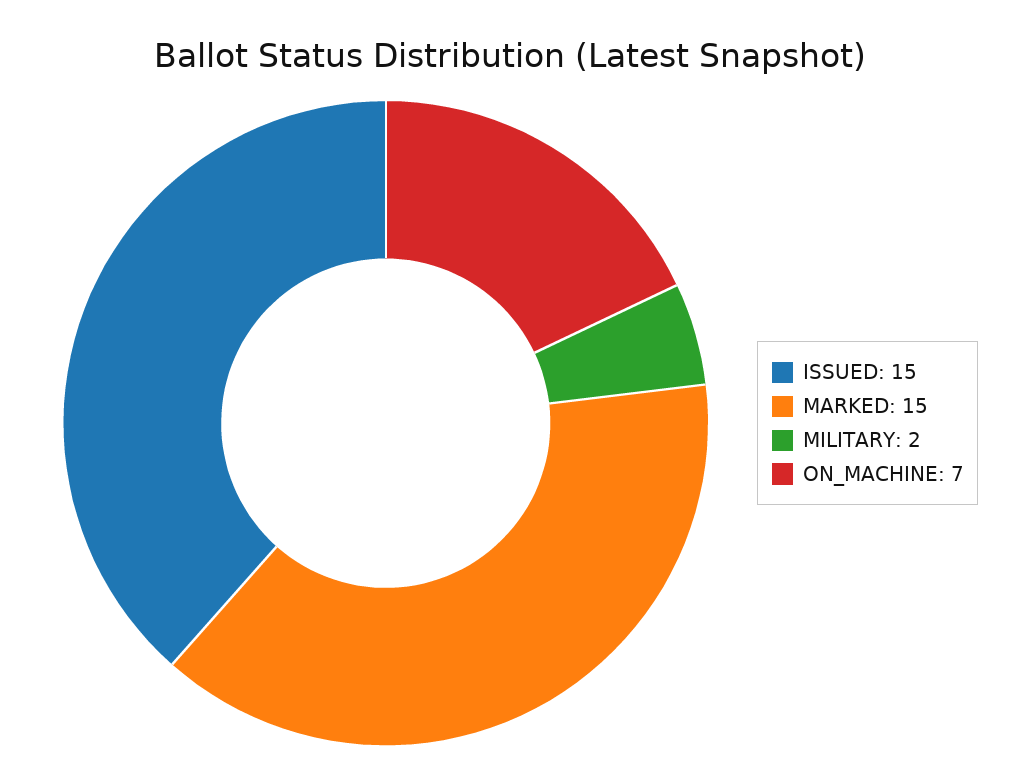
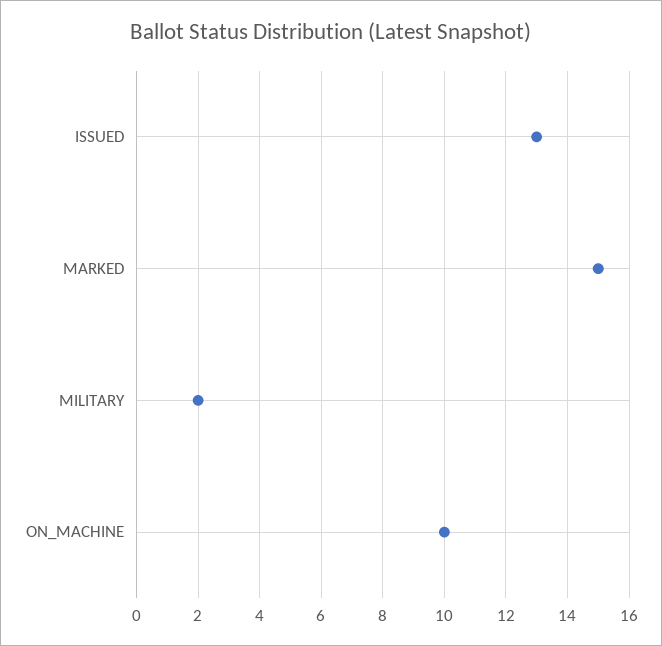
  {
-   "ISSUED": 15,
+   "ISSUED": 13,
    "MARKED": 15,
    "MILITARY": 2,
-   "ON_MACHINE": 7
+   "ON_MACHINE": 10
  }

